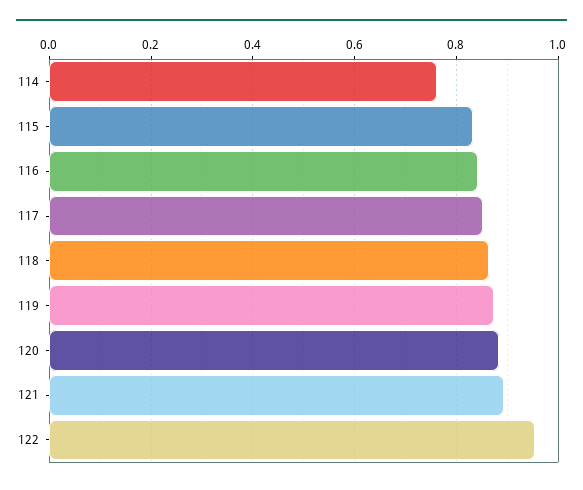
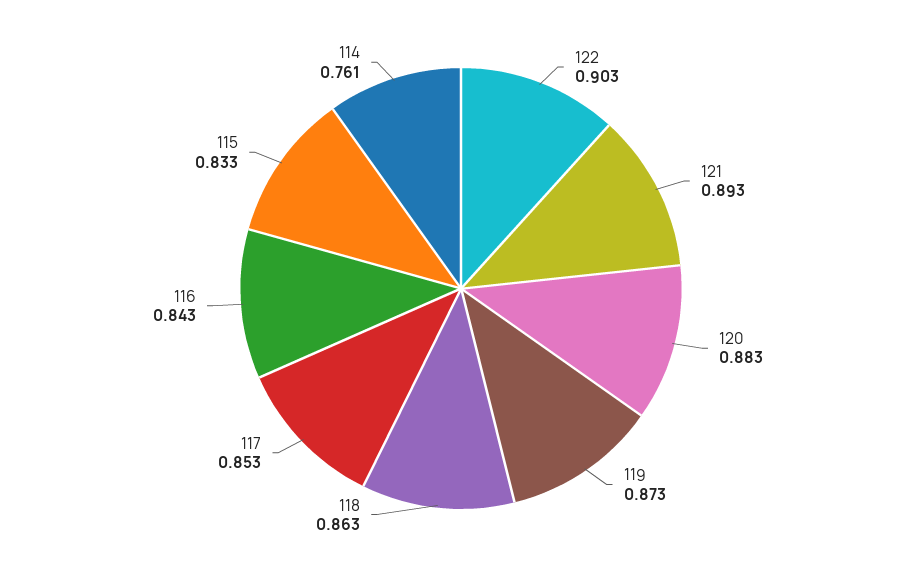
  {
    "114": 0.761,
    "115": 0.833,
    "116": 0.843,
    "117": 0.853,
    "118": 0.863,
    "119": 0.873,
    "120": 0.883,
    "121": 0.893,
-   "122": 0.96
+   "122": 0.903
  }

